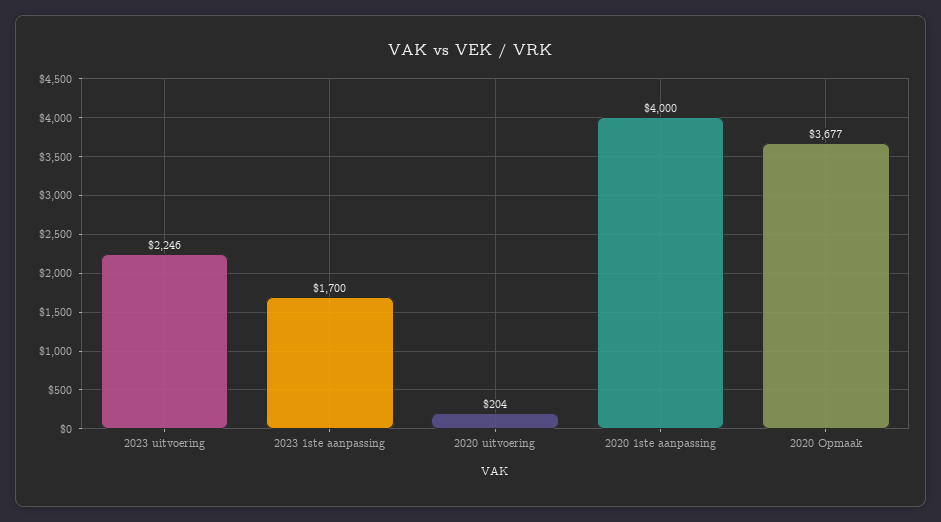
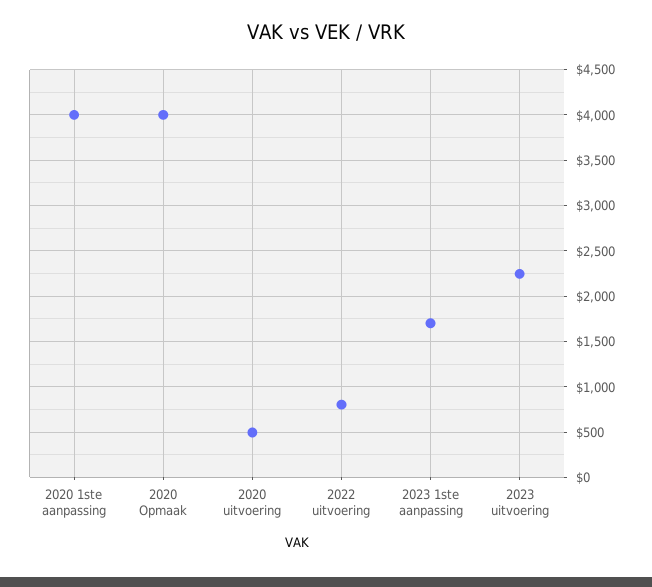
  {
    "2023 uitvoering": 2246,
    "2023 1ste aanpassing": 1700,
-   "2020 uitvoering": 204,
+   "2020 uitvoering": 500,
    "2020 1ste aanpassing": 4000,
-   "2020 Opmaak": 3677
+   "2020 Opmaak": 4000,
+   "2022 uitvoering": 800
  }

